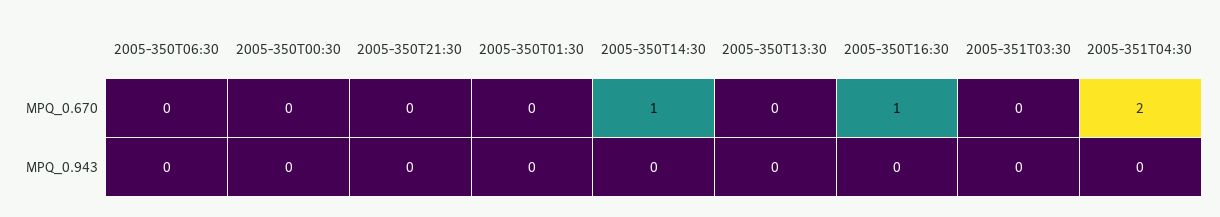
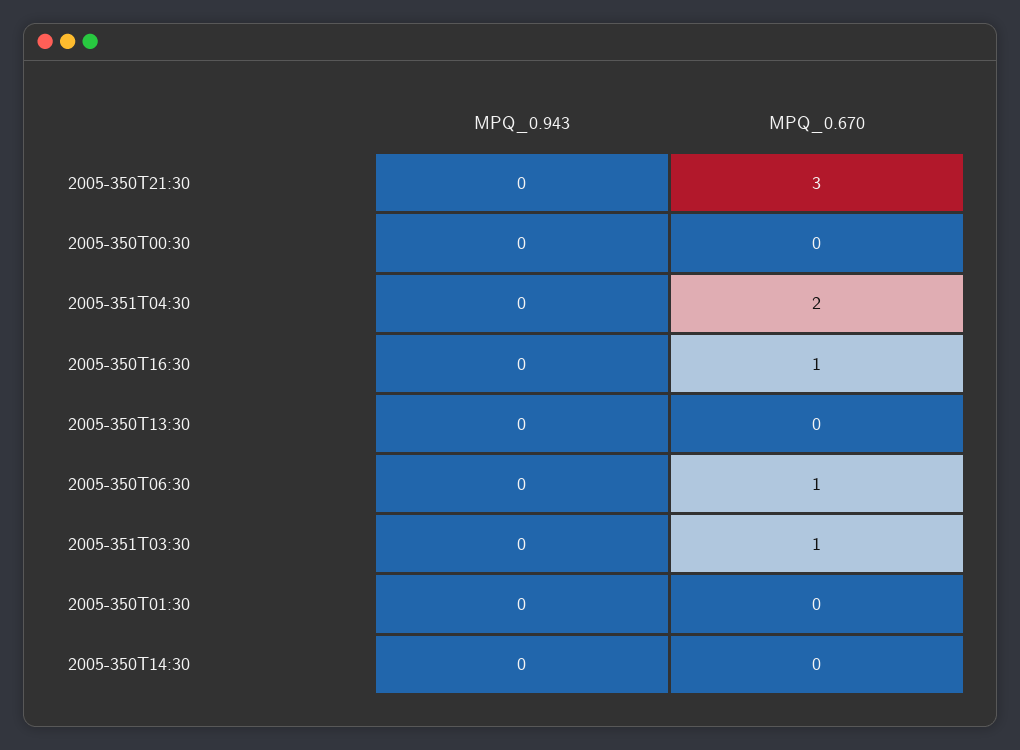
  {
    "2005-350T06:30": {
-     "MPQ_0.670": 0,
+     "MPQ_0.670": 1,
      "MPQ_0.943": 0
    },
    "2005-350T00:30": {
      "MPQ_0.670": 0,
      "MPQ_0.943": 0
    },
    "2005-350T21:30": {
-     "MPQ_0.670": 0,
+     "MPQ_0.670": 3,
      "MPQ_0.943": 0
    },
    "2005-350T01:30": {
      "MPQ_0.670": 0,
      "MPQ_0.943": 0
    },
    "2005-350T14:30": {
-     "MPQ_0.670": 1,
+     "MPQ_0.670": 0,
      "MPQ_0.943": 0
    },
    "2005-350T13:30": {
      "MPQ_0.670": 0,
      "MPQ_0.943": 0
    },
    "2005-350T16:30": {
      "MPQ_0.670": 1,
      "MPQ_0.943": 0
    },
    "2005-351T03:30": {
-     "MPQ_0.670": 0,
+     "MPQ_0.670": 1,
      "MPQ_0.943": 0
    },
    "2005-351T04:30": {
      "MPQ_0.670": 2,
      "MPQ_0.943": 0
    }
  }

